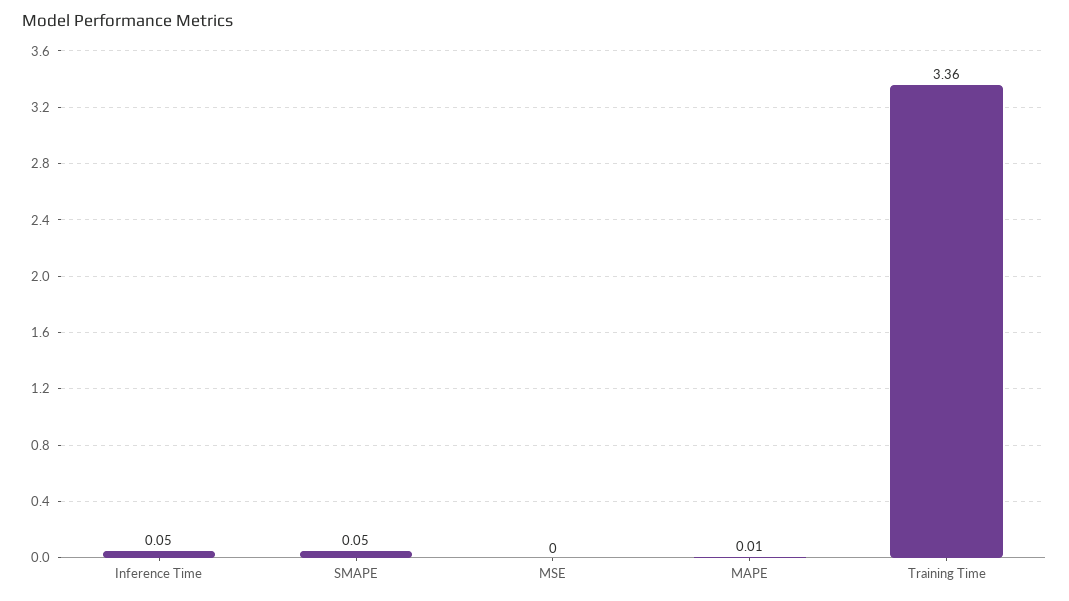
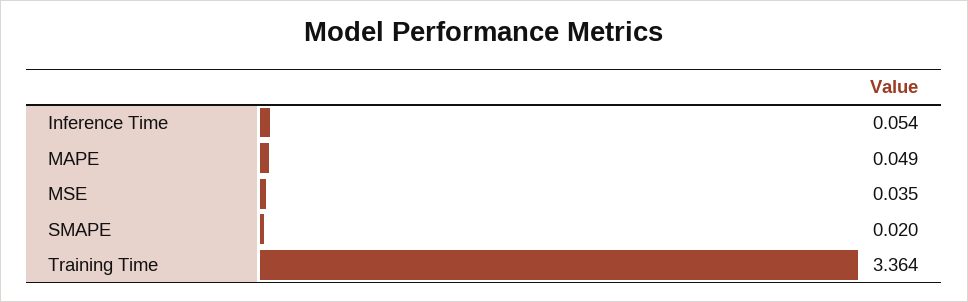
  {
    "Inference Time": 0.054,
-   "SMAPE": 0.05,
+   "SMAPE": 0.02,
-   "MSE": 0,
+   "MSE": 0.035,
-   "MAPE": 0.01,
+   "MAPE": 0.049,
    "Training Time": 3.364
  }

